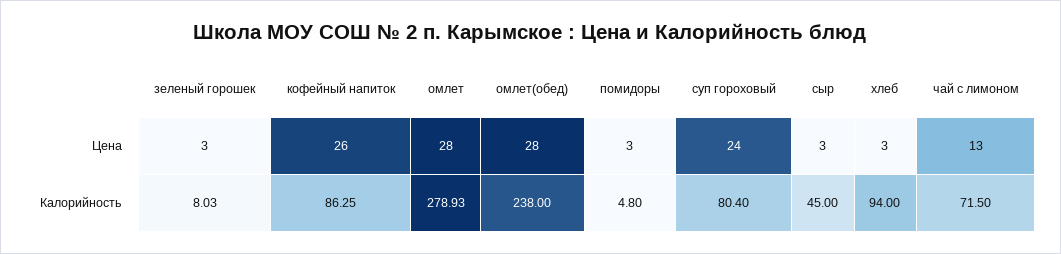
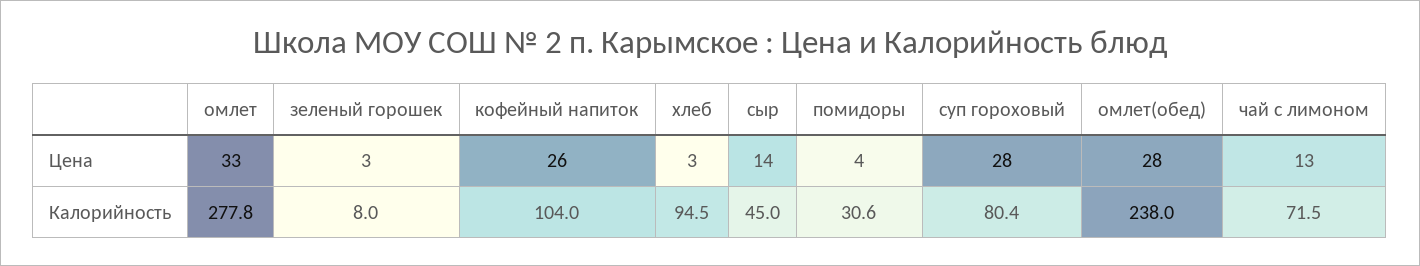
  {
    "зеленый горошек": {
      "Цена": 3,
-     "Калорийность": 8.03
+     "Калорийность": 8
    },
    "кофейный напиток": {
      "Цена": 26,
-     "Калорийность": 86.25
+     "Калорийность": 104
    },
    "омлет": {
-     "Цена": 28,
+     "Цена": 33,
-     "Калорийность": 278.93
+     "Калорийность": 277.8
    },
    "омлет(обед)": {
      "Цена": 28,
      "Калорийность": 238
    },
    "помидоры": {
-     "Цена": 3,
+     "Цена": 4,
-     "Калорийность": 4.8
+     "Калорийность": 30.6
    },
    "суп гороховый": {
-     "Цена": 24,
+     "Цена": 28,
      "Калорийность": 80.4
    },
    "сыр": {
-     "Цена": 3,
+     "Цена": 14,
      "Калорийность": 45
    },
    "хлеб": {
      "Цена": 3,
-     "Калорийность": 94
+     "Калорийность": 94.5
    },
    "чай с лимоном": {
      "Цена": 13,
      "Калорийность": 71.5
    }
  }

